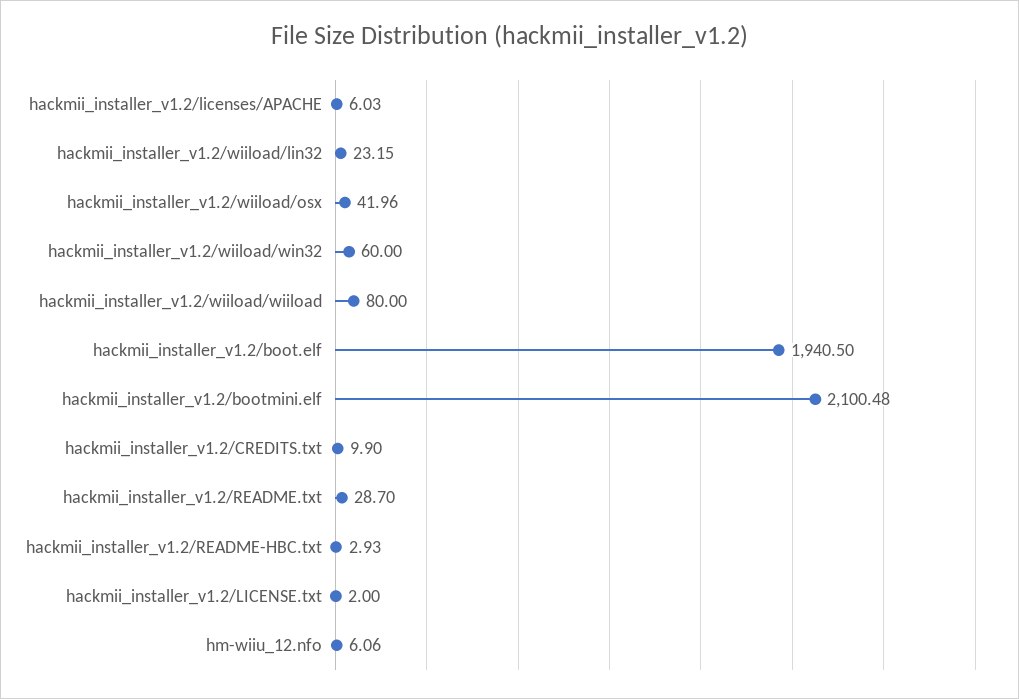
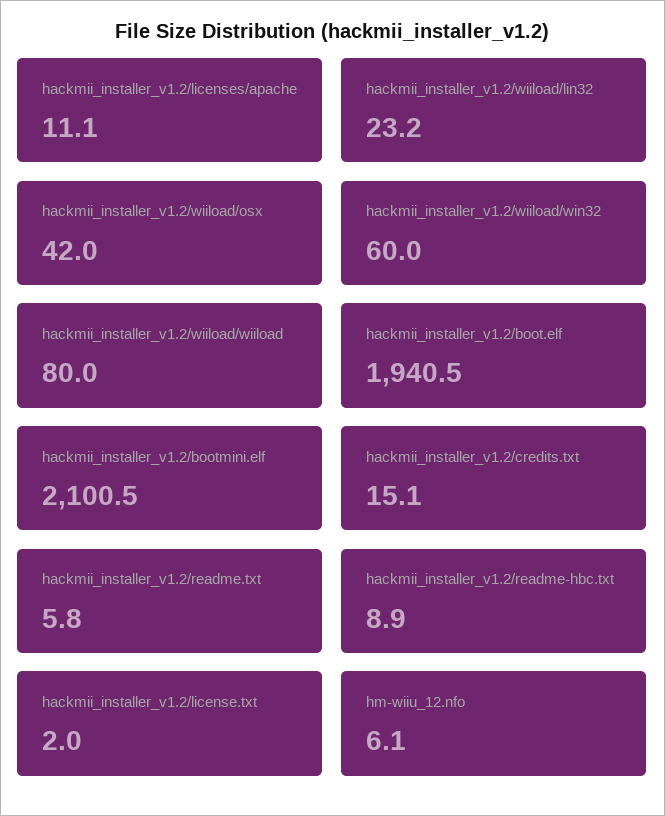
  {
-   "hackmii_installer_v1.2/licenses/APACHE": 6.03,
+   "hackmii_installer_v1.2/licenses/APACHE": 11.1,
    "hackmii_installer_v1.2/wiiload/lin32": 23.15,
    "hackmii_installer_v1.2/wiiload/osx": 41.96,
    "hackmii_installer_v1.2/wiiload/win32": 60,
    "hackmii_installer_v1.2/wiiload/wiiload": 80,
    "hackmii_installer_v1.2/boot.elf": 1940.5,
    "hackmii_installer_v1.2/bootmini.elf": 2100.48,
-   "hackmii_installer_v1.2/CREDITS.txt": 9.9,
+   "hackmii_installer_v1.2/CREDITS.txt": 15.1,
-   "hackmii_installer_v1.2/README.txt": 28.7,
+   "hackmii_installer_v1.2/README.txt": 5.8,
-   "hackmii_installer_v1.2/README-HBC.txt": 2.93,
+   "hackmii_installer_v1.2/README-HBC.txt": 8.9,
    "hackmii_installer_v1.2/LICENSE.txt": 2,
    "hm-wiiu_12.nfo": 6.06
  }

